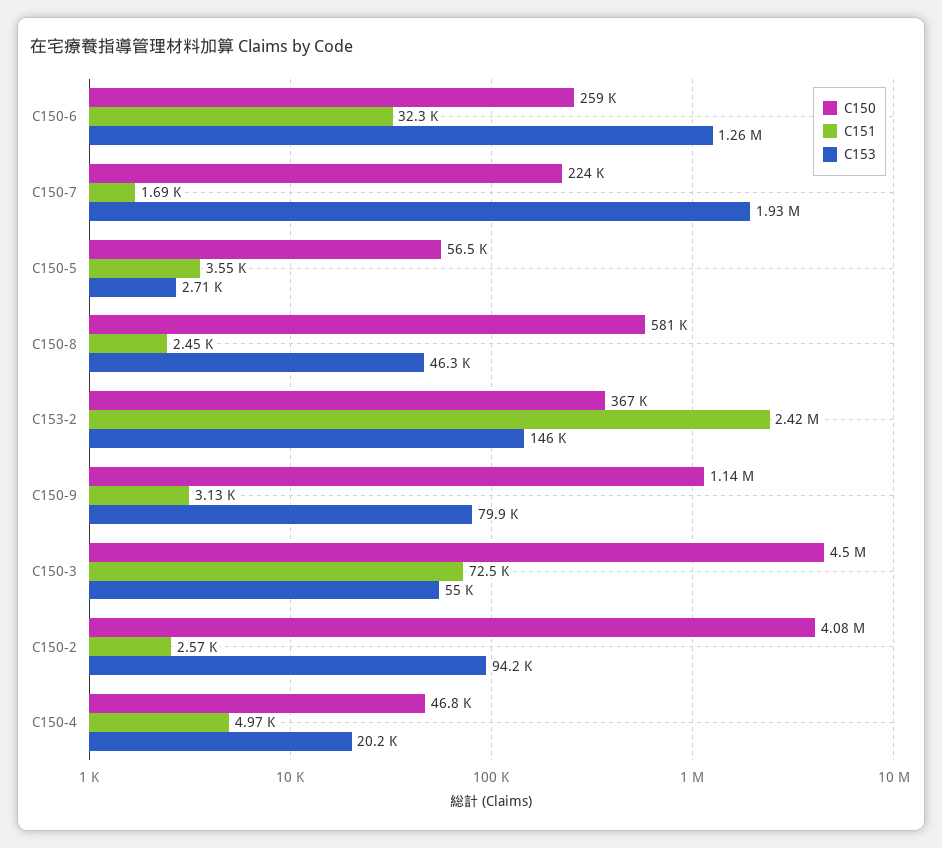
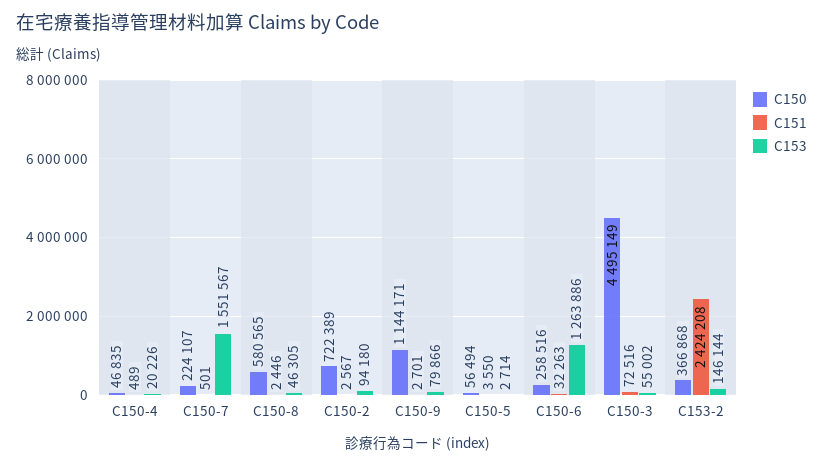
  {
    "C150": {
      "C150-6": 258516,
      "C150-7": 224107,
      "C150-5": 56494,
      "C150-8": 580565,
      "C153-2": 366868,
      "C150-9": 1144171,
      "C150-3": 4495149,
-     "C150-2": 4080000,
+     "C150-2": 722389,
      "C150-4": 46835
    },
    "C151": {
      "C150-6": 32263,
-     "C150-7": 1690,
+     "C150-7": 501,
      "C150-5": 3550,
      "C150-8": 2446,
      "C153-2": 2424208,
-     "C150-9": 3130,
+     "C150-9": 2701,
      "C150-3": 72516,
      "C150-2": 2567,
-     "C150-4": 4970
+     "C150-4": 489
    },
    "C153": {
      "C150-6": 1263886,
-     "C150-7": 1930000,
+     "C150-7": 1551567,
      "C150-5": 2714,
      "C150-8": 46305,
      "C153-2": 146144,
      "C150-9": 79866,
      "C150-3": 55002,
      "C150-2": 94180,
      "C150-4": 20226
    }
  }

